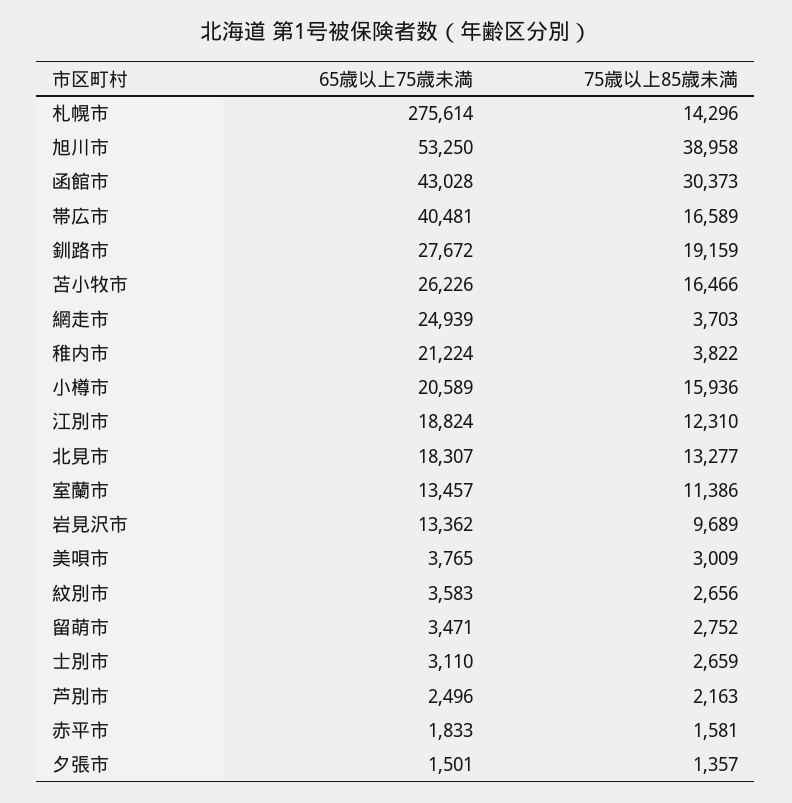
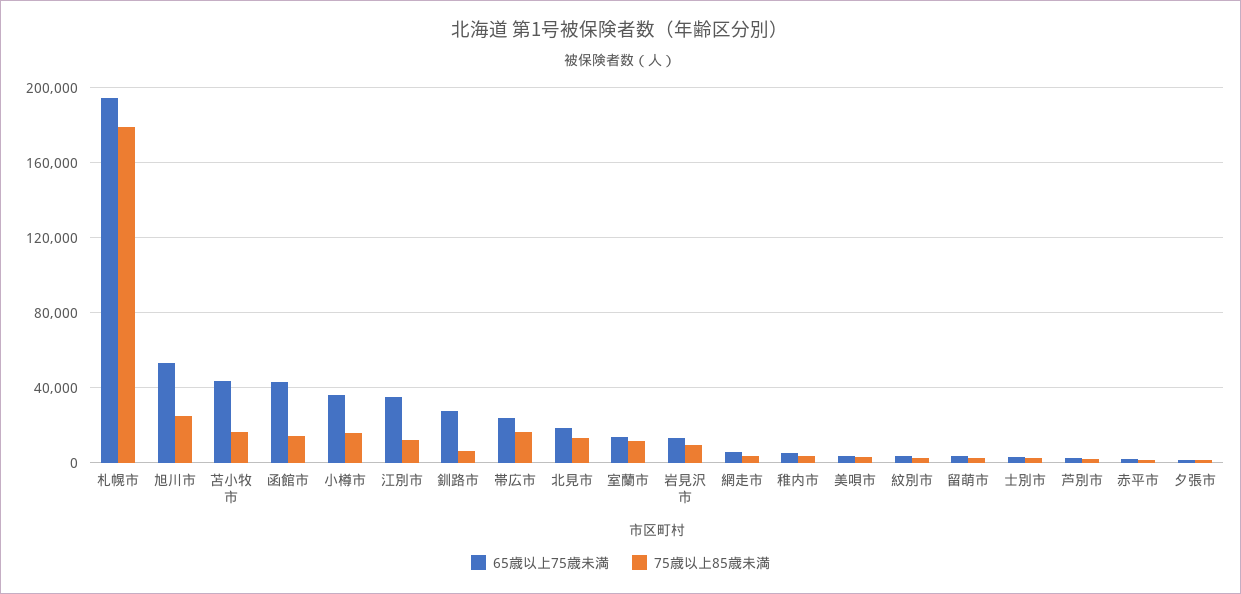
  {
    "65歳以上75歳未満": {
-     "札幌市": 275614,
+     "札幌市": 195000,
      "旭川市": 53250,
      "函館市": 43028,
-     "帯広市": 40481,
+     "帯広市": 25000,
      "釧路市": 27672,
-     "苫小牧市": 26226,
+     "苫小牧市": 45000,
-     "網走市": 24939,
+     "網走市": 5000,
-     "稚内市": 21224,
+     "稚内市": 5000,
-     "小樽市": 20589,
+     "小樽市": 35000,
-     "江別市": 18824,
+     "江別市": 35000,
      "北見市": 18307,
      "室蘭市": 13457,
      "岩見沢市": 13362,
      "美唄市": 3765,
      "紋別市": 3583,
      "留萌市": 3471,
      "士別市": 3110,
      "芦別市": 2496,
      "赤平市": 1833,
      "夕張市": 1501
    },
    "75歳以上85歳未満": {
-     "札幌市": 14296,
+     "札幌市": 180000,
-     "旭川市": 38958,
+     "旭川市": 25000,
-     "函館市": 30373,
+     "函館市": 15000,
      "帯広市": 16589,
-     "釧路市": 19159,
+     "釧路市": 5000,
      "苫小牧市": 16466,
      "網走市": 3703,
      "稚内市": 3822,
      "小樽市": 15936,
      "江別市": 12310,
      "北見市": 13277,
      "室蘭市": 11386,
      "岩見沢市": 9689,
      "美唄市": 3009,
      "紋別市": 2656,
      "留萌市": 2752,
      "士別市": 2659,
      "芦別市": 2163,
      "赤平市": 1581,
      "夕張市": 1357
    }
  }

